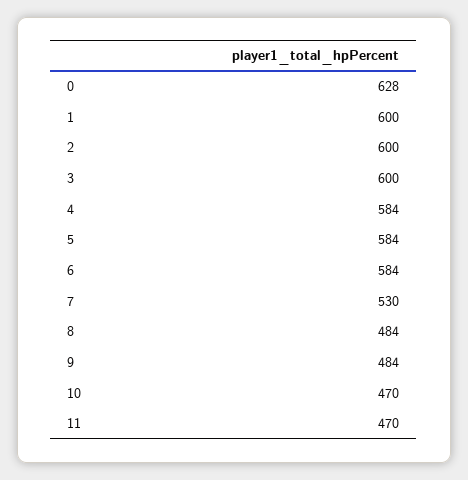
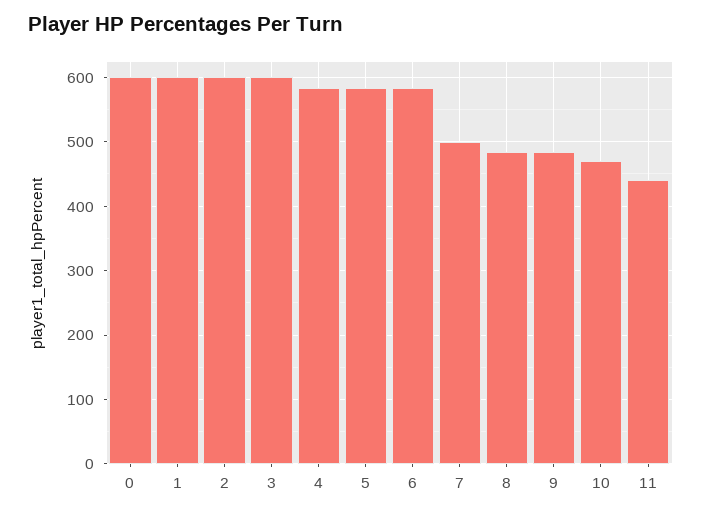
  {
-   "0": 628,
+   "0": 600,
    "1": 600,
    "2": 600,
    "3": 600,
    "4": 584,
    "5": 584,
    "6": 584,
-   "7": 530,
+   "7": 500,
    "8": 484,
    "9": 484,
    "10": 470,
-   "11": 470
+   "11": 440
  }

